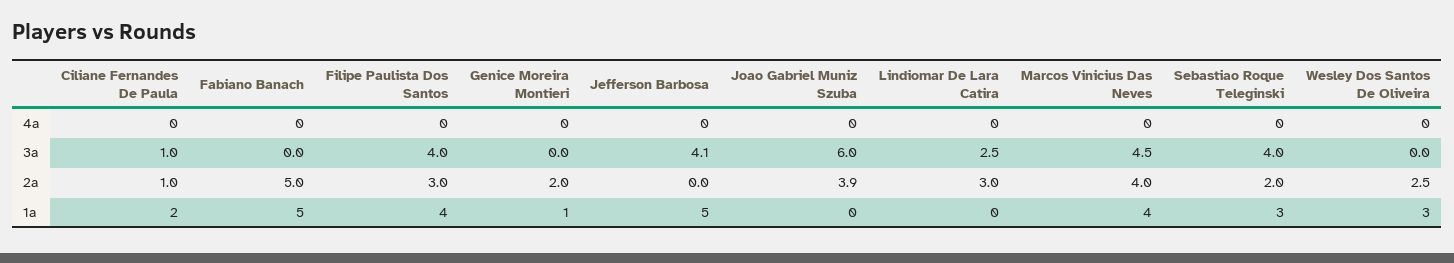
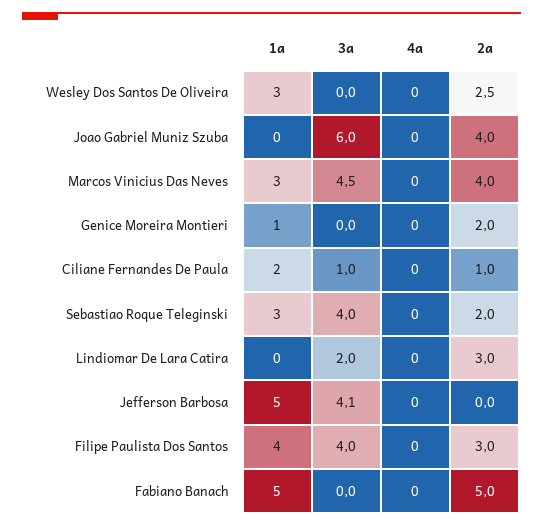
  {
    "Ciliane Fernandes De Paula": {
      "4a": 0,
      "3a": 1,
      "2a": 1,
      "1a": 2
    },
    "Fabiano Banach": {
      "4a": 0,
      "3a": 0,
      "2a": 5,
      "1a": 5
    },
    "Filipe Paulista Dos Santos": {
      "4a": 0,
      "3a": 4,
      "2a": 3,
      "1a": 4
    },
    "Genice Moreira Montieri": {
      "4a": 0,
      "3a": 0,
      "2a": 2,
      "1a": 1
    },
    "Jefferson Barbosa": {
      "4a": 0,
      "3a": 4.1,
      "2a": 0,
      "1a": 5
    },
    "Joao Gabriel Muniz Szuba": {
      "4a": 0,
      "3a": 6,
-     "2a": 3.9,
+     "2a": 4,
      "1a": 0
    },
    "Lindiomar De Lara Catira": {
      "4a": 0,
-     "3a": 2.5,
+     "3a": 2,
      "2a": 3,
      "1a": 0
    },
    "Marcos Vinicius Das Neves": {
      "4a": 0,
      "3a": 4.5,
      "2a": 4,
-     "1a": 4
+     "1a": 3
    },
    "Sebastiao Roque Teleginski": {
      "4a": 0,
      "3a": 4,
      "2a": 2,
      "1a": 3
    },
    "Wesley Dos Santos De Oliveira": {
      "4a": 0,
      "3a": 0,
      "2a": 2.5,
      "1a": 3
    }
  }

